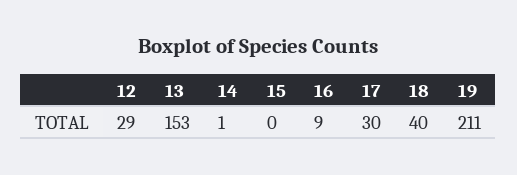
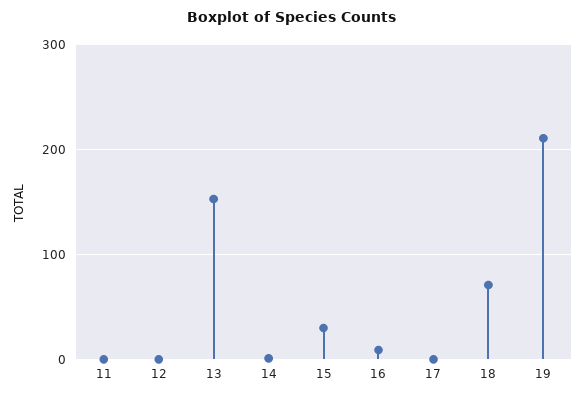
  {
-   "12": 29,
+   "12": 0,
    "13": 153,
    "14": 1,
-   "15": 0,
+   "15": 30,
    "16": 9,
-   "17": 30,
+   "17": 0,
-   "18": 40,
+   "18": 70,
-   "19": 211
+   "19": 211,
+   "11": 0
  }

